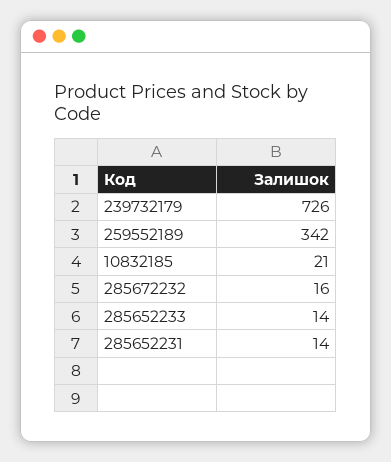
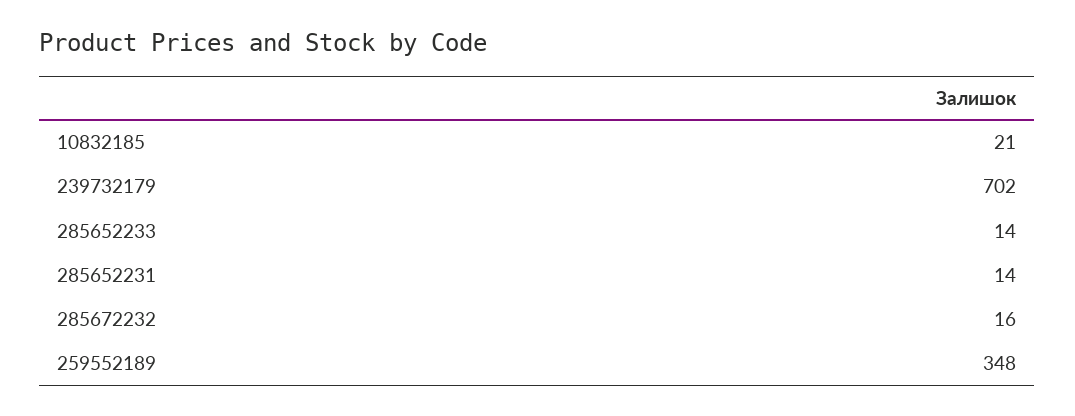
  {
-   "239732179": 726,
+   "239732179": 702,
-   "259552189": 342,
+   "259552189": 348,
    "10832185": 21,
    "285672232": 16,
    "285652233": 14,
    "285652231": 14
  }

